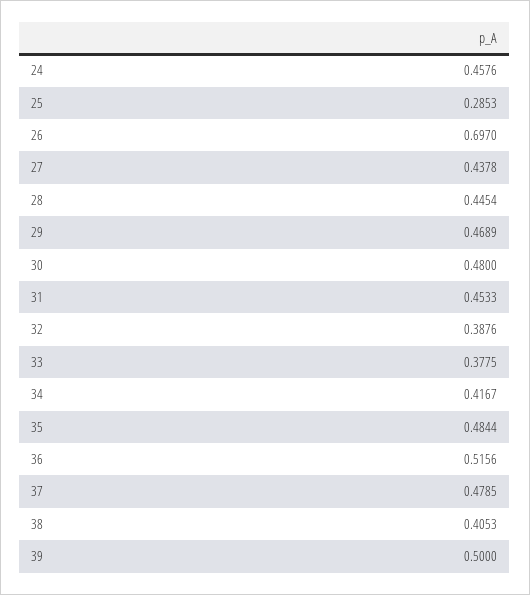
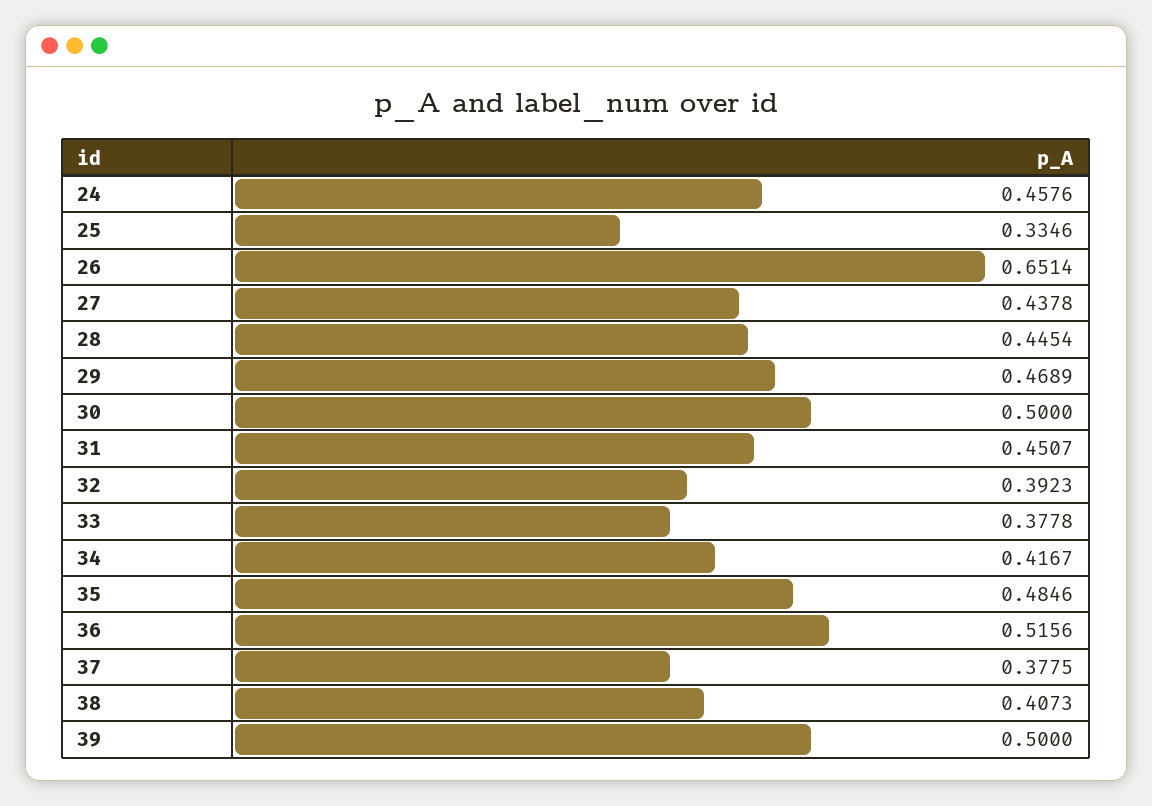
  {
    "24": 0.4576,
-   "25": 0.2853,
+   "25": 0.3346,
-   "26": 0.697,
+   "26": 0.6514,
    "27": 0.4378,
    "28": 0.4454,
    "29": 0.4689,
-   "30": 0.48,
+   "30": 0.5,
-   "31": 0.4533,
+   "31": 0.4507,
-   "32": 0.3876,
+   "32": 0.3923,
-   "33": 0.3775,
+   "33": 0.3778,
    "34": 0.4167,
-   "35": 0.4844,
+   "35": 0.4846,
    "36": 0.5156,
-   "37": 0.4785,
+   "37": 0.3775,
-   "38": 0.4053,
+   "38": 0.4073,
    "39": 0.5
  }

